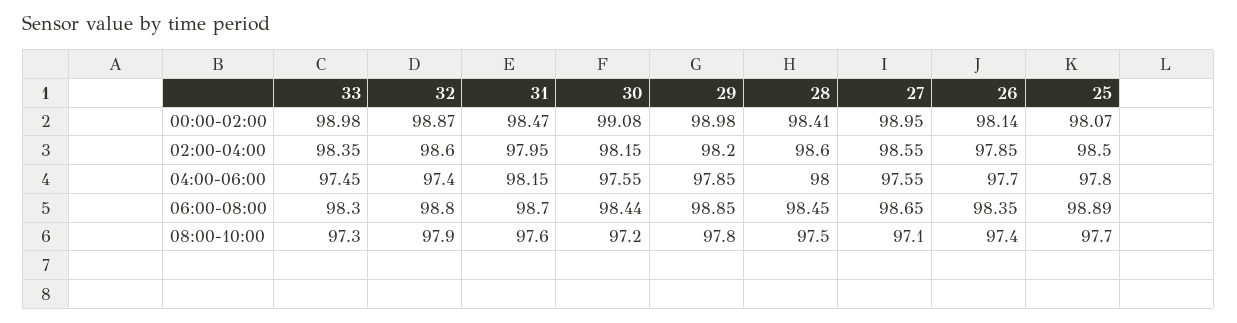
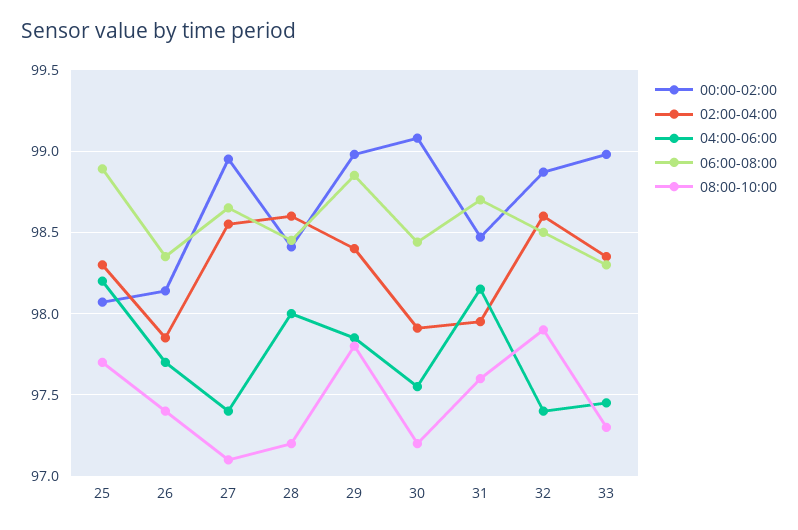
  {
    "00:00-02:00": {
      "33": 98.98,
      "32": 98.87,
      "31": 98.47,
      "30": 99.08,
      "29": 98.98,
      "28": 98.41,
      "27": 98.95,
      "26": 98.14,
      "25": 98.07
    },
    "02:00-04:00": {
      "33": 98.35,
      "32": 98.6,
      "31": 97.95,
-     "30": 98.15,
+     "30": 97.9,
-     "29": 98.2,
+     "29": 98.4,
      "28": 98.6,
      "27": 98.55,
      "26": 97.85,
-     "25": 98.5
+     "25": 98.3
    },
    "04:00-06:00": {
      "33": 97.45,
      "32": 97.4,
      "31": 98.15,
      "30": 97.55,
      "29": 97.85,
      "28": 98,
-     "27": 97.55,
+     "27": 97.4,
      "26": 97.7,
-     "25": 97.8
+     "25": 98.2
    },
    "06:00-08:00": {
      "33": 98.3,
-     "32": 98.8,
+     "32": 98.5,
      "31": 98.7,
      "30": 98.44,
      "29": 98.85,
      "28": 98.45,
      "27": 98.65,
      "26": 98.35,
      "25": 98.89
    },
    "08:00-10:00": {
      "33": 97.3,
      "32": 97.9,
      "31": 97.6,
      "30": 97.2,
      "29": 97.8,
-     "28": 97.5,
+     "28": 97.2,
      "27": 97.1,
      "26": 97.4,
      "25": 97.7
    }
  }

